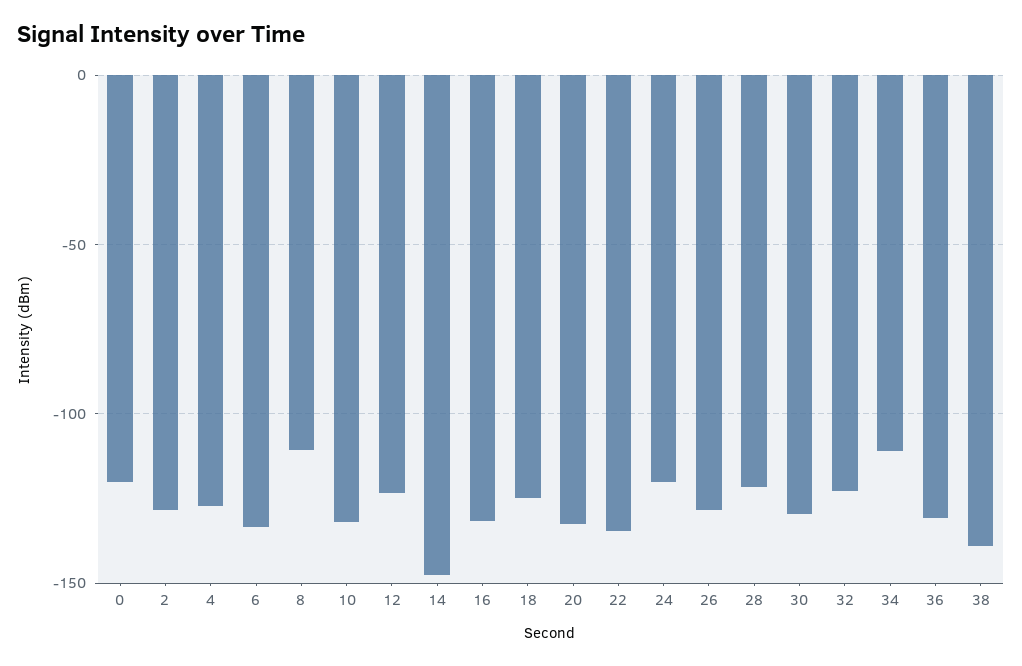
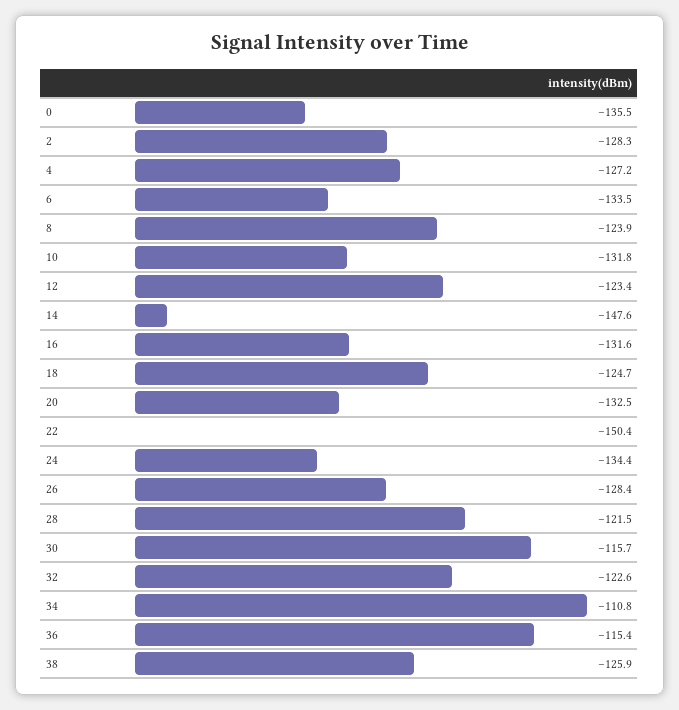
  {
-   "0": -120,
+   "0": -135.5,
    "2": -128.3,
    "4": -127.2,
    "6": -133.5,
-   "8": -110,
+   "8": -123.9,
    "10": -131.8,
    "12": -123.4,
    "14": -147.6,
    "16": -131.6,
    "18": -124.7,
    "20": -132.5,
-   "22": -135,
+   "22": -150.4,
-   "24": -120,
+   "24": -134.4,
    "26": -128.4,
    "28": -121.5,
-   "30": -130,
+   "30": -115.7,
    "32": -122.6,
    "34": -110.8,
-   "36": -130,
+   "36": -115.4,
-   "38": -140
+   "38": -125.9
  }

